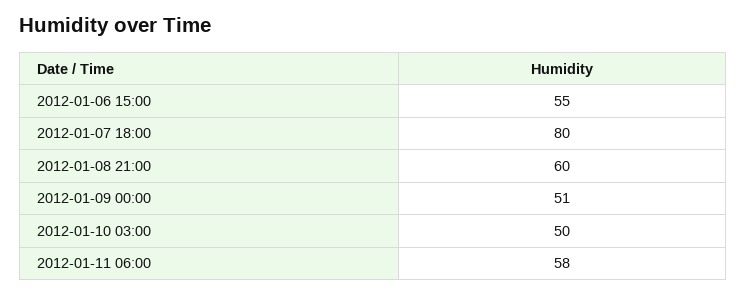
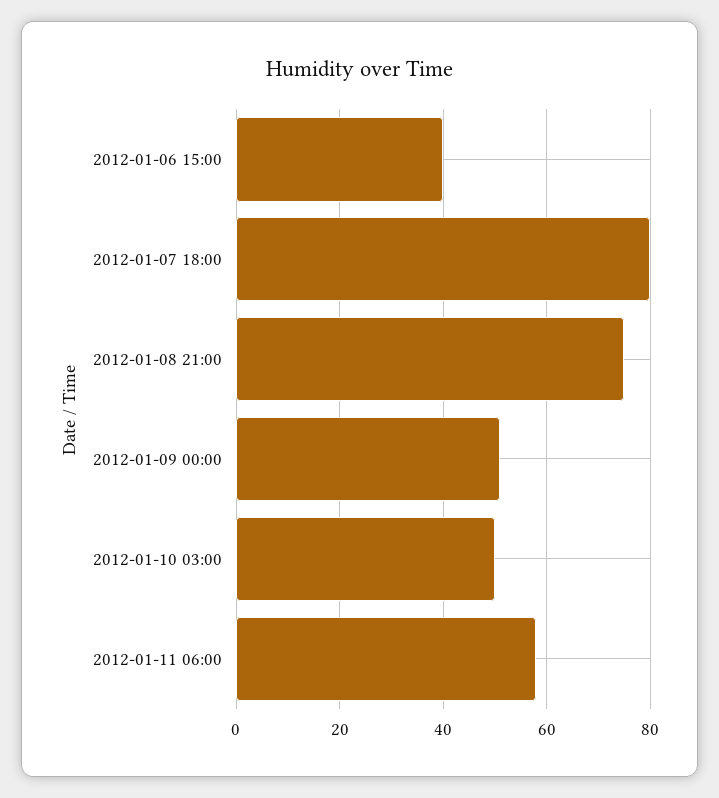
  {
-   "2012-01-06 15:00": 55,
+   "2012-01-06 15:00": 40,
    "2012-01-07 18:00": 80,
-   "2012-01-08 21:00": 60,
+   "2012-01-08 21:00": 75,
    "2012-01-09 00:00": 51,
    "2012-01-10 03:00": 50,
    "2012-01-11 06:00": 58
  }

